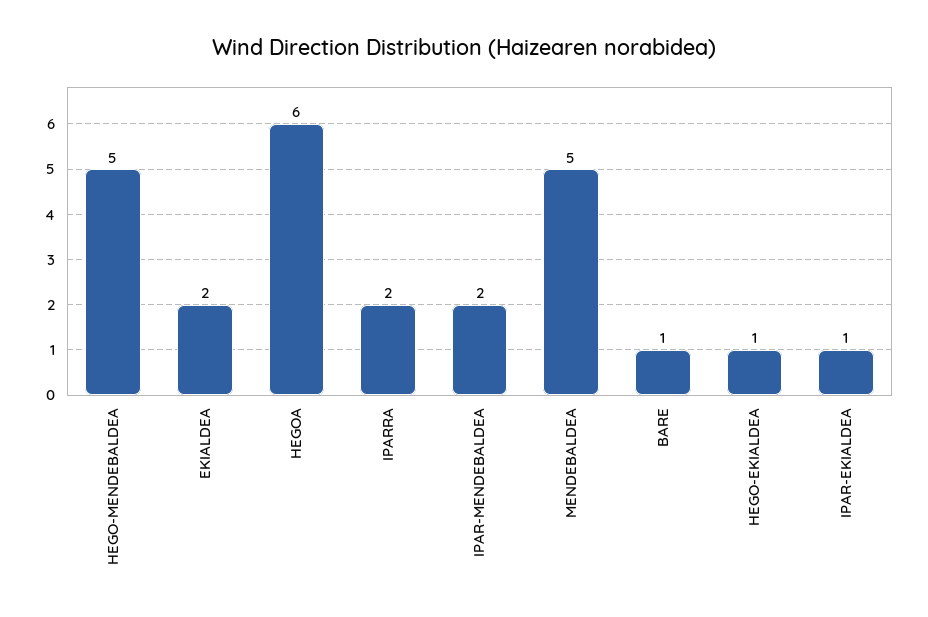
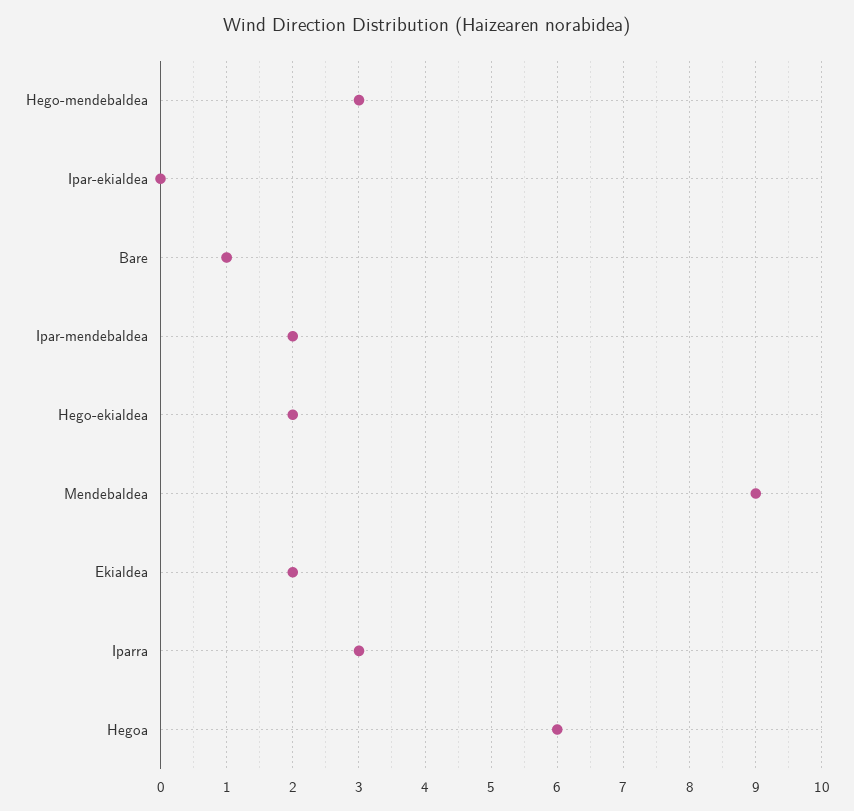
  {
-   "HEGO-MENDEBALDEA": 5,
+   "HEGO-MENDEBALDEA": 3,
    "EKIALDEA": 2,
    "HEGOA": 6,
-   "IPARRA": 2,
+   "IPARRA": 3,
    "IPAR-MENDEBALDEA": 2,
-   "MENDEBALDEA": 5,
+   "MENDEBALDEA": 9,
    "BARE": 1,
-   "HEGO-EKIALDEA": 1,
+   "HEGO-EKIALDEA": 2,
-   "IPAR-EKIALDEA": 1
+   "IPAR-EKIALDEA": 0
  }

